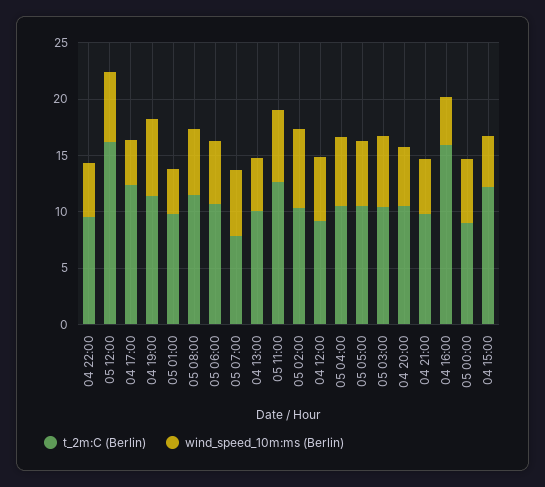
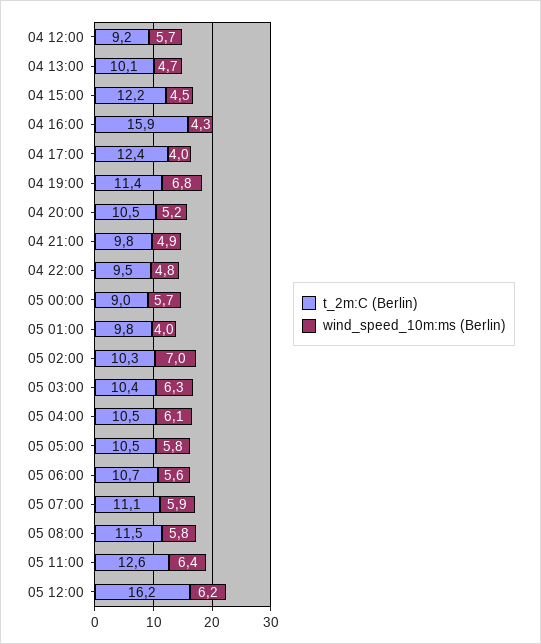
  {
    "t_2m:C (Berlin)": {
      "04 22:00": 9.5,
      "05 12:00": 16.2,
      "04 17:00": 12.4,
      "04 19:00": 11.4,
      "05 01:00": 9.8,
      "05 08:00": 11.5,
      "05 06:00": 10.7,
-     "05 07:00": 8,
+     "05 07:00": 11.1,
      "04 13:00": 10.1,
      "05 11:00": 12.6,
      "05 02:00": 10.3,
      "04 12:00": 9.2,
      "05 04:00": 10.5,
      "05 05:00": 10.5,
      "05 03:00": 10.4,
      "04 20:00": 10.5,
      "04 21:00": 9.8,
      "04 16:00": 15.9,
      "05 00:00": 9,
      "04 15:00": 12.2
    },
    "wind_speed_10m:ms (Berlin)": {
      "04 22:00": 4.8,
      "05 12:00": 6.2,
      "04 17:00": 4,
      "04 19:00": 6.8,
      "05 01:00": 4,
      "05 08:00": 5.8,
      "05 06:00": 5.6,
      "05 07:00": 5.9,
      "04 13:00": 4.7,
      "05 11:00": 6.4,
      "05 02:00": 7,
      "04 12:00": 5.7,
      "05 04:00": 6.1,
      "05 05:00": 5.8,
      "05 03:00": 6.3,
      "04 20:00": 5.2,
      "04 21:00": 4.9,
      "04 16:00": 4.3,
      "05 00:00": 5.7,
      "04 15:00": 4.5
    }
  }

